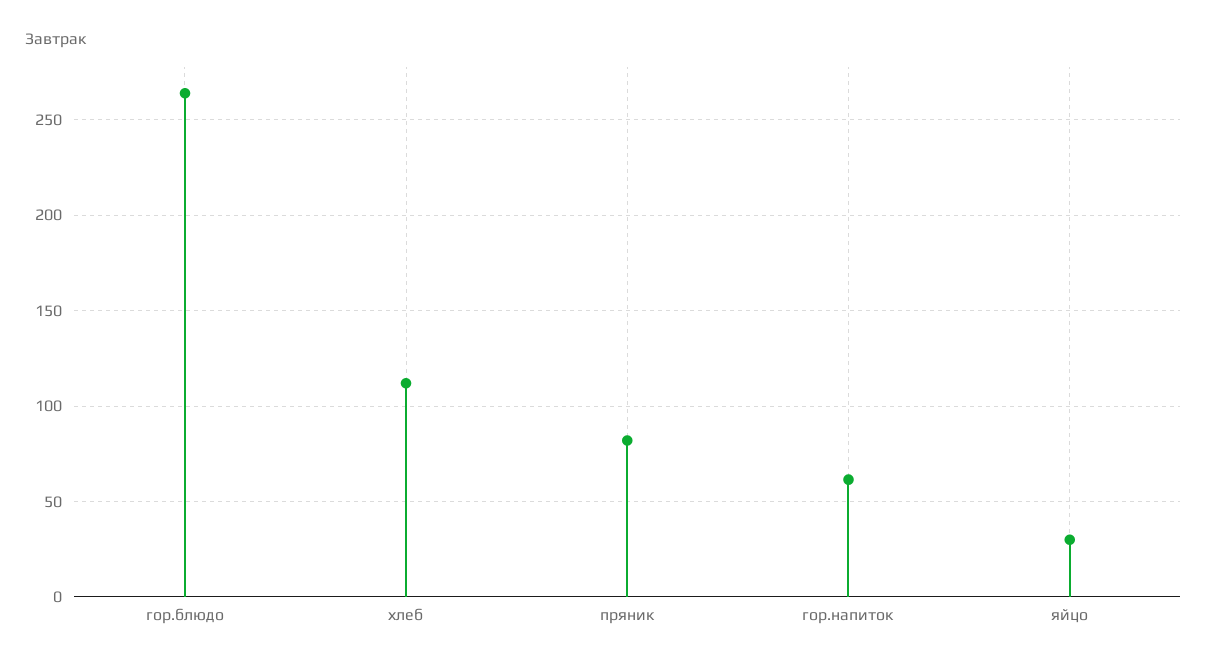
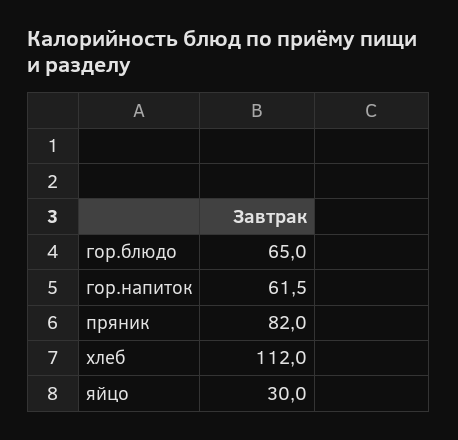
  {
-   "гор.блюдо": 265,
+   "гор.блюдо": 65,
    "хлеб": 112,
    "пряник": 82,
    "гор.напиток": 61.5,
    "яйцо": 30
  }

